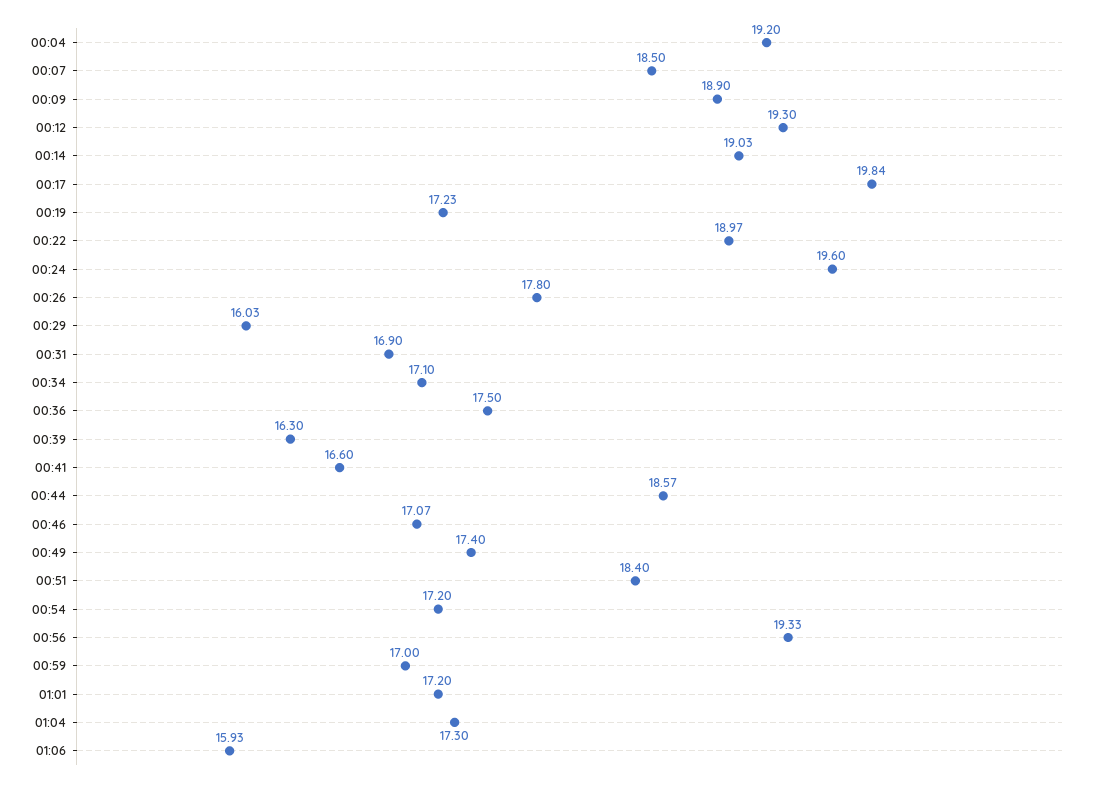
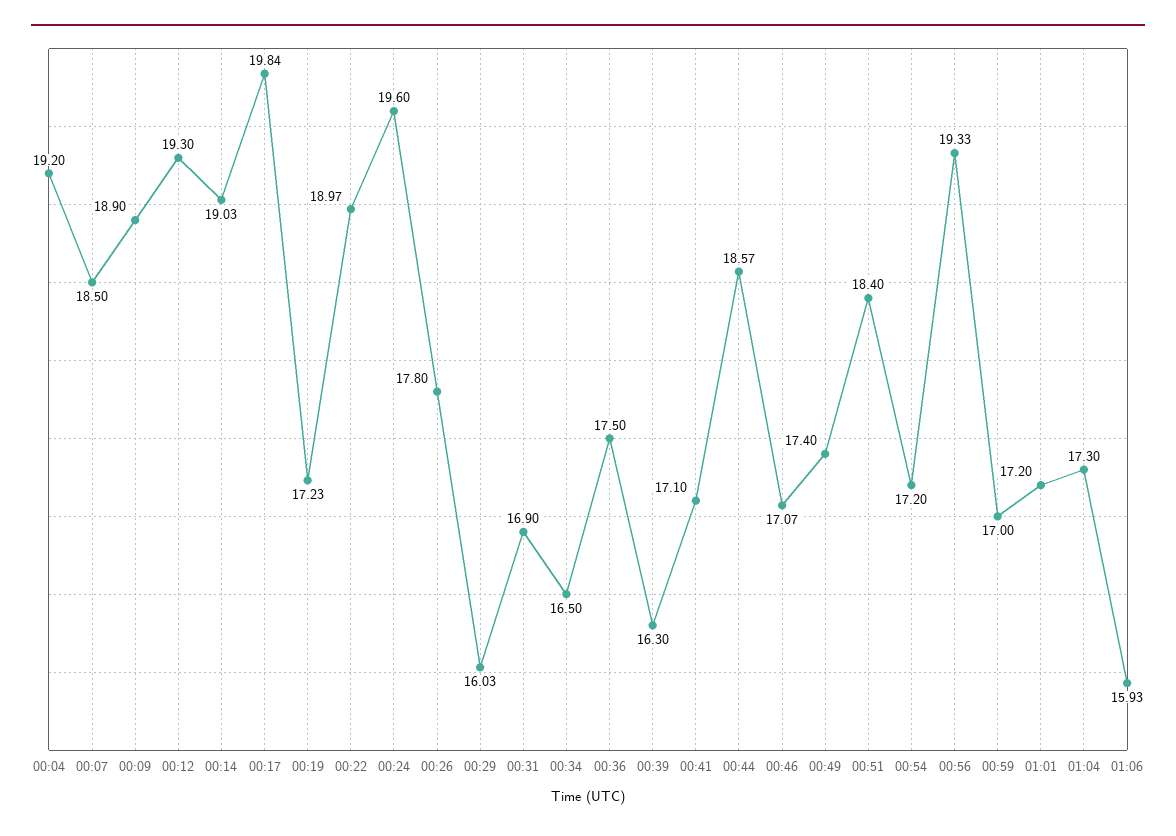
  {
    "00:04": 19.2,
    "00:07": 18.5,
    "00:09": 18.9,
    "00:12": 19.3,
    "00:14": 19.03,
    "00:17": 19.84,
    "00:19": 17.23,
    "00:22": 18.97,
    "00:24": 19.6,
    "00:26": 17.8,
    "00:29": 16.03,
    "00:31": 16.9,
-   "00:34": 17.1,
+   "00:34": 16.5,
    "00:36": 17.5,
    "00:39": 16.3,
-   "00:41": 16.6,
+   "00:41": 17.1,
    "00:44": 18.57,
    "00:46": 17.07,
    "00:49": 17.4,
    "00:51": 18.4,
    "00:54": 17.2,
    "00:56": 19.33,
    "00:59": 17,
    "01:01": 17.2,
    "01:04": 17.3,
    "01:06": 15.93
  }

